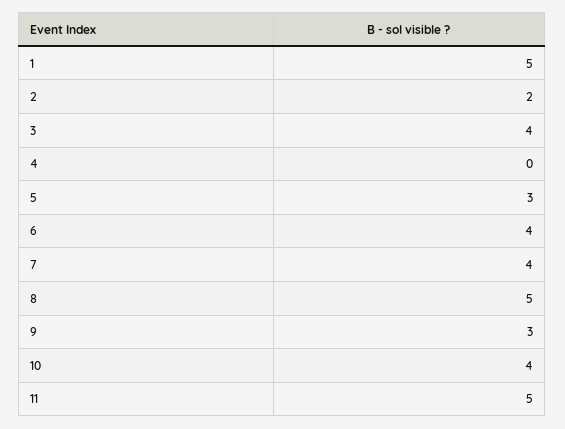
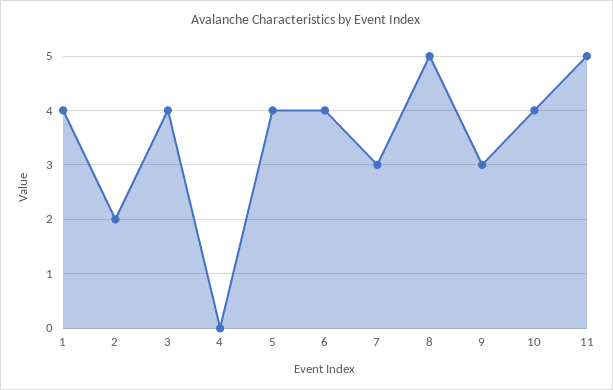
  {
-   "1": 5,
+   "1": 4,
    "2": 2,
    "3": 4,
    "4": 0,
-   "5": 3,
+   "5": 4,
    "6": 4,
-   "7": 4,
+   "7": 3,
    "8": 5,
    "9": 3,
    "10": 4,
    "11": 5
  }

